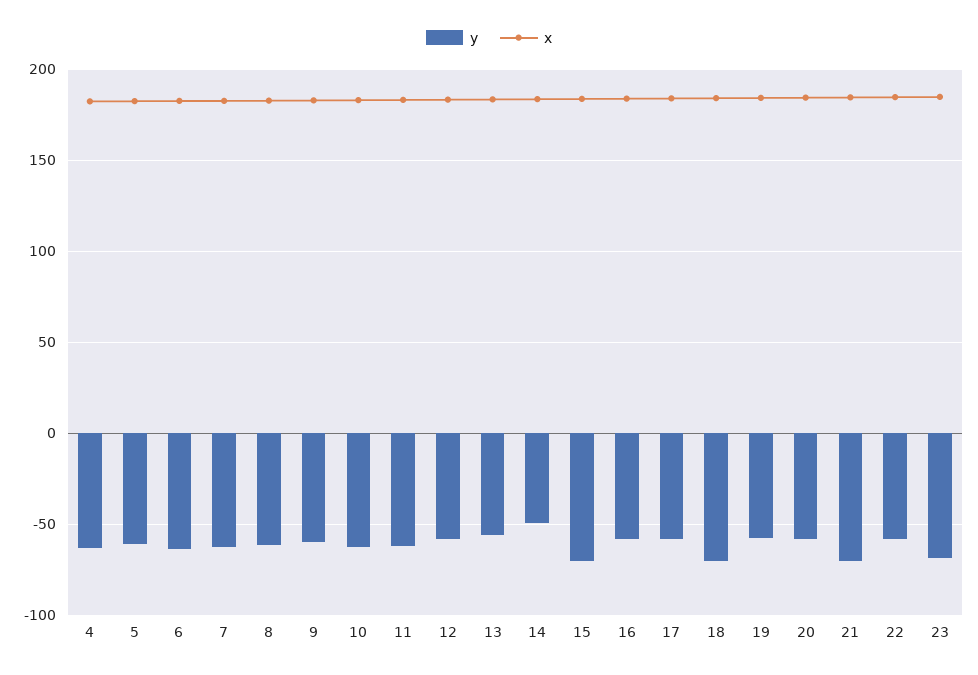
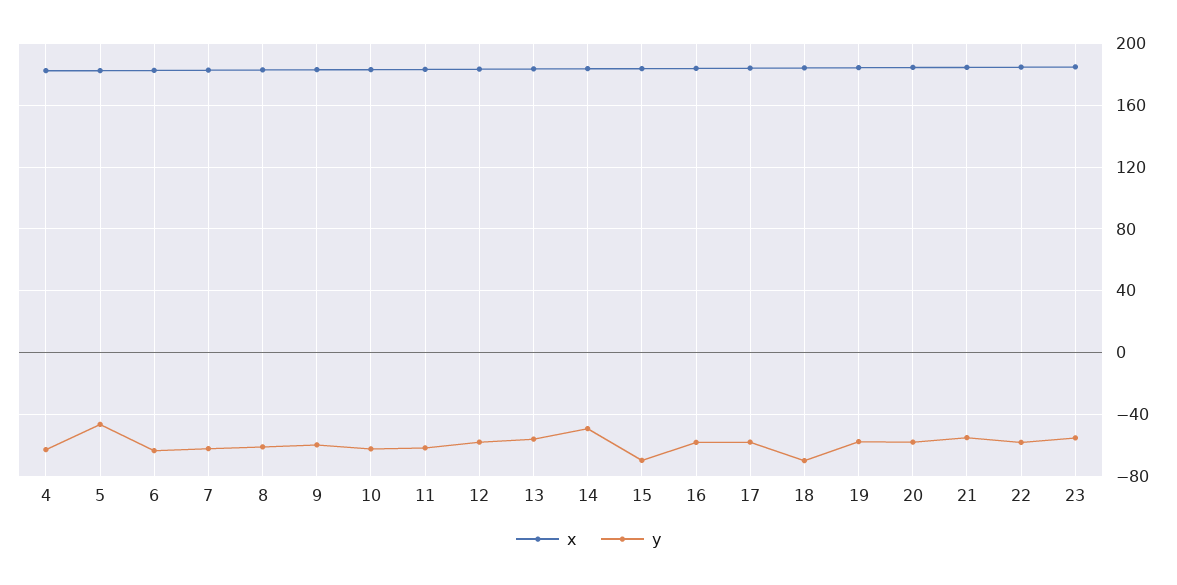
  {
    "y": {
      "4": -65,
-     "5": -60,
+     "5": -45,
      "6": -65,
      "7": -60,
      "8": -60,
      "9": -60,
      "10": -60,
      "11": -60,
      "12": -60,
      "13": -55,
      "14": -50,
      "15": -70,
      "16": -60,
      "17": -60,
      "18": -70,
      "19": -60,
      "20": -60,
-     "21": -70,
+     "21": -55,
      "22": -60,
-     "23": -70
+     "23": -55
    },
    "x": {
      "4": 180,
      "5": 185,
      "6": 185,
      "7": 185,
      "8": 185,
      "9": 185,
      "10": 185,
      "11": 185,
      "12": 185,
      "13": 185,
      "14": 185,
      "15": 185,
      "16": 185,
      "17": 185,
      "18": 185,
      "19": 185,
      "20": 185,
      "21": 185,
      "22": 185,
      "23": 185
    }
  }

